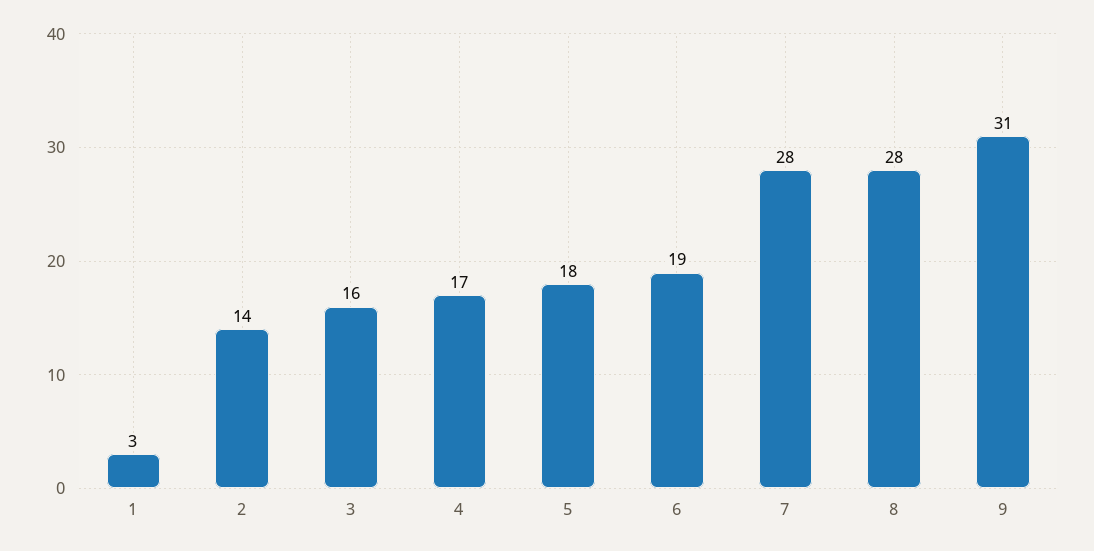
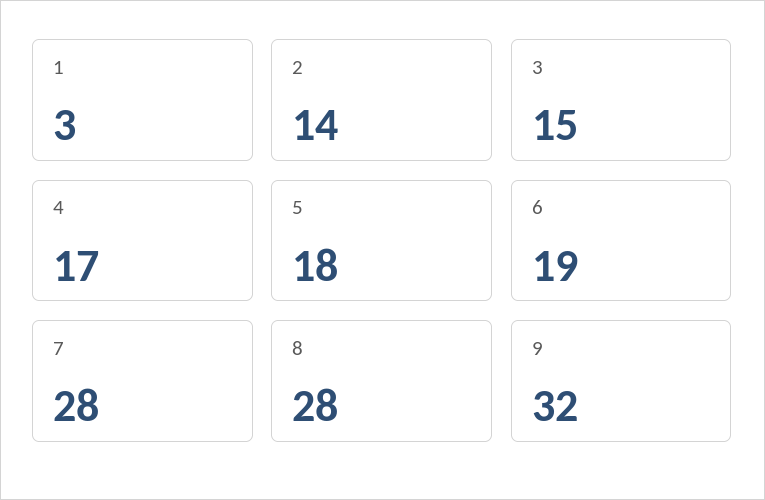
  {
    "1": 3,
    "2": 14,
-   "3": 16,
+   "3": 15,
    "4": 17,
    "5": 18,
    "6": 19,
    "7": 28,
    "8": 28,
-   "9": 31
+   "9": 32
  }

